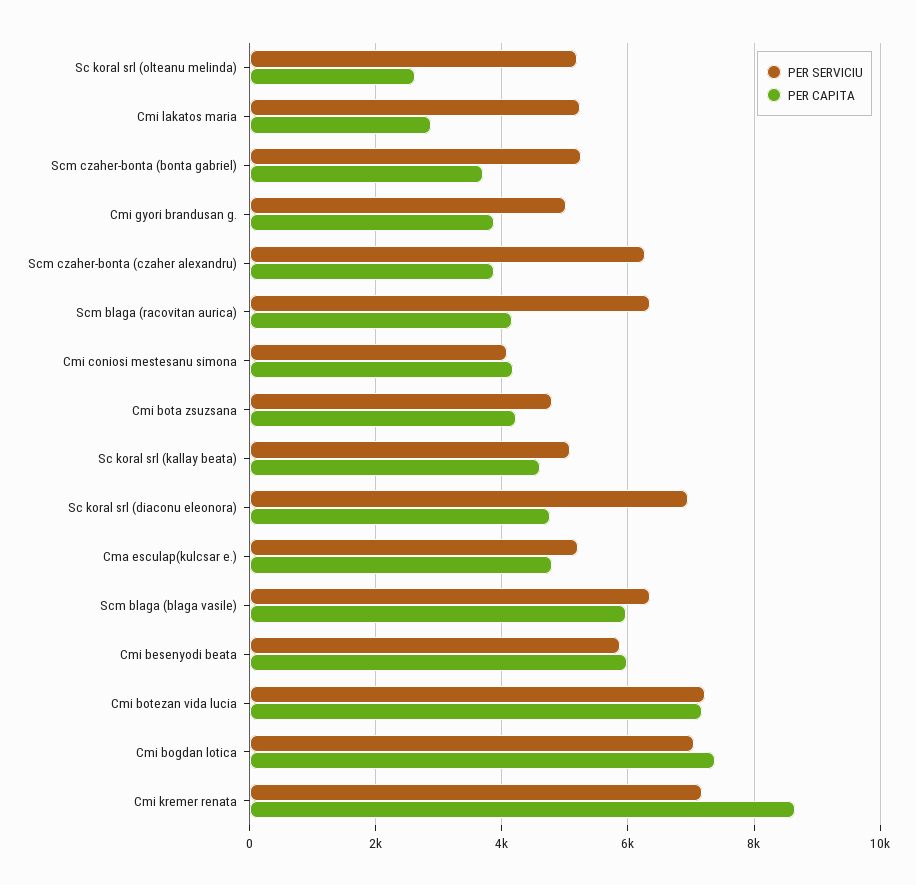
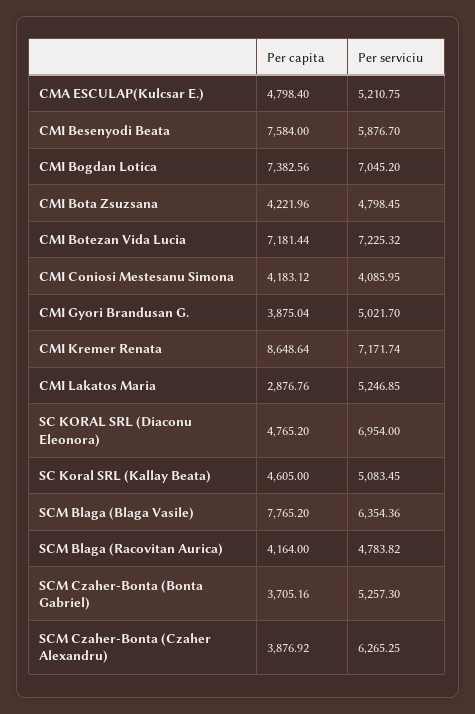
  {
    "PER SERVICIU": {
-     "Sc koral srl (olteanu melinda)": 5200,
      "Cmi lakatos maria": 5246.85,
      "Scm czaher-bonta (bonta gabriel)": 5257.3,
      "Cmi gyori brandusan g.": 5021.7,
      "Scm czaher-bonta (czaher alexandru)": 6265.25,
-     "Scm blaga (racovitan aurica)": 6400,
+     "Scm blaga (racovitan aurica)": 4783.82,
      "Cmi coniosi mestesanu simona": 4085.95,
      "Cmi bota zsuzsana": 4798.45,
      "Sc koral srl (kallay beata)": 5083.45,
      "Sc koral srl (diaconu eleonora)": 6954,
      "Cma esculap(kulcsar e.)": 5210.75,
      "Scm blaga (blaga vasile)": 6354.36,
      "Cmi besenyodi beata": 5876.7,
      "Cmi botezan vida lucia": 7225.32,
      "Cmi bogdan lotica": 7045.2,
      "Cmi kremer renata": 7171.74
    },
    "PER CAPITA": {
-     "Sc koral srl (olteanu melinda)": 2600,
      "Cmi lakatos maria": 2876.76,
      "Scm czaher-bonta (bonta gabriel)": 3705.16,
      "Cmi gyori brandusan g.": 3875.04,
      "Scm czaher-bonta (czaher alexandru)": 3876.92,
      "Scm blaga (racovitan aurica)": 4164,
      "Cmi coniosi mestesanu simona": 4183.12,
      "Cmi bota zsuzsana": 4221.96,
      "Sc koral srl (kallay beata)": 4605,
      "Sc koral srl (diaconu eleonora)": 4765.2,
      "Cma esculap(kulcsar e.)": 4798.4,
-     "Scm blaga (blaga vasile)": 6000,
+     "Scm blaga (blaga vasile)": 7765.2,
-     "Cmi besenyodi beata": 6000,
+     "Cmi besenyodi beata": 7584,
      "Cmi botezan vida lucia": 7181.44,
      "Cmi bogdan lotica": 7382.56,
      "Cmi kremer renata": 8648.64
    }
  }

